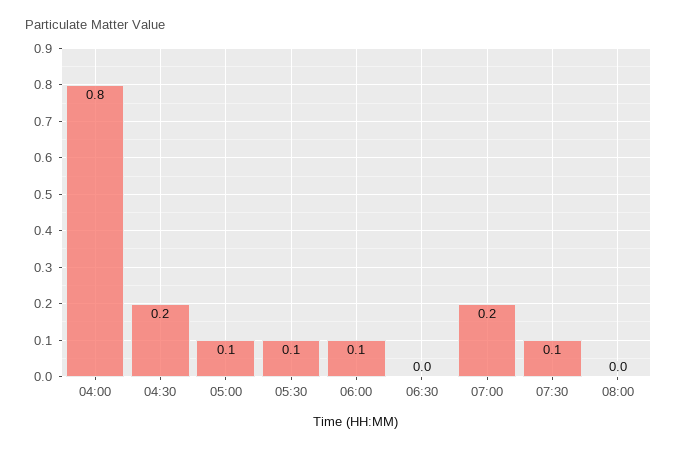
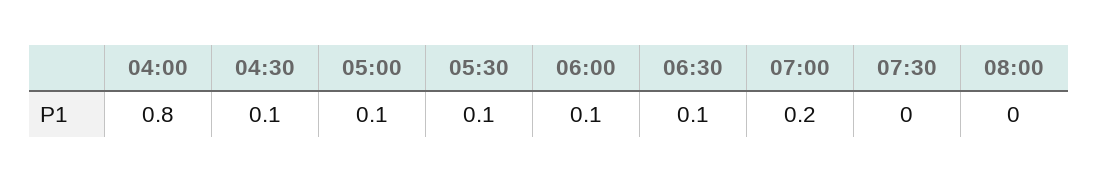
  {
    "04:00": 0.8,
-   "04:30": 0.2,
+   "04:30": 0.1,
    "05:00": 0.1,
    "05:30": 0.1,
    "06:00": 0.1,
-   "06:30": 0,
+   "06:30": 0.1,
    "07:00": 0.2,
-   "07:30": 0.1,
+   "07:30": 0,
    "08:00": 0
  }

